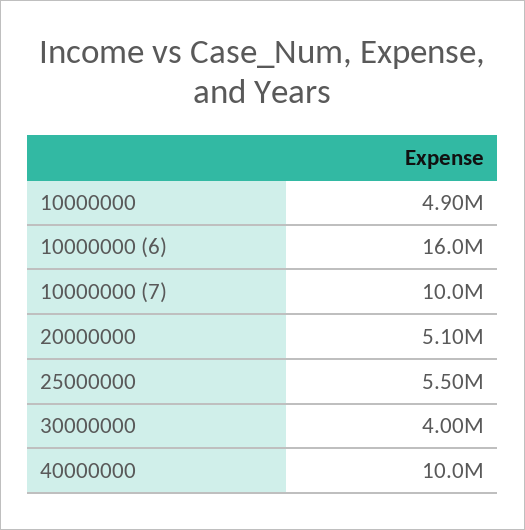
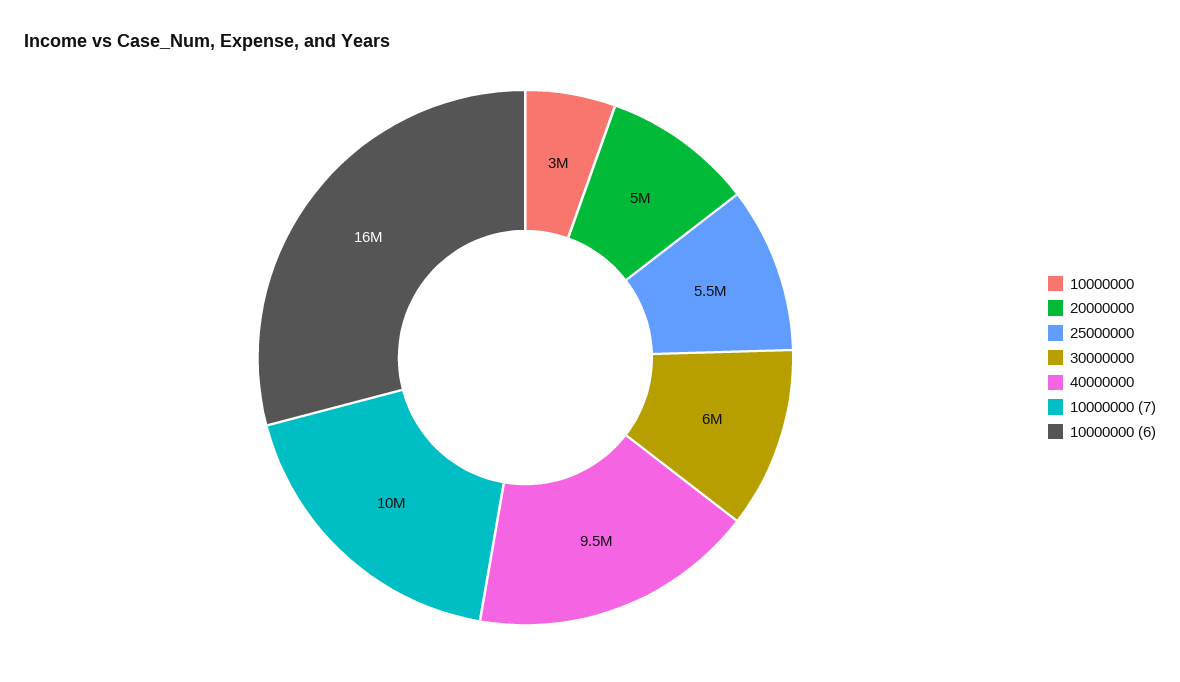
  {
-   "10000000": 4900000,
+   "10000000": 3000000,
    "10000000 (6)": 16000000,
    "10000000 (7)": 10000000,
-   "20000000": 5100000,
+   "20000000": 5000000,
    "25000000": 5500000,
-   "30000000": 4000000,
+   "30000000": 6000000,
-   "40000000": 10000000
+   "40000000": 9500000
  }

